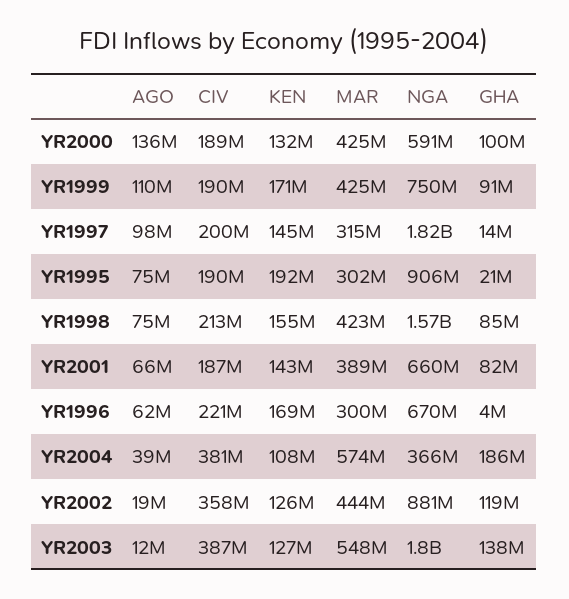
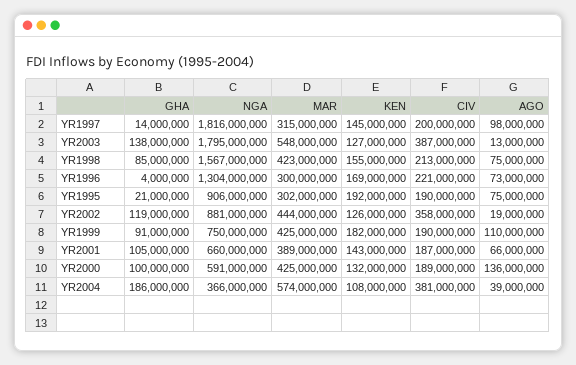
  {
    "AGO": {
      "YR2000": 136000000,
      "YR1999": 110000000,
      "YR1997": 98000000,
      "YR1995": 75000000,
      "YR1998": 75000000,
      "YR2001": 66000000,
-     "YR1996": 62000000,
+     "YR1996": 73000000,
      "YR2004": 39000000,
      "YR2002": 19000000,
-     "YR2003": 12000000
+     "YR2003": 13000000
    },
    "CIV": {
      "YR2000": 189000000,
      "YR1999": 190000000,
      "YR1997": 200000000,
      "YR1995": 190000000,
      "YR1998": 213000000,
      "YR2001": 187000000,
      "YR1996": 221000000,
      "YR2004": 381000000,
      "YR2002": 358000000,
      "YR2003": 387000000
    },
    "KEN": {
      "YR2000": 132000000,
-     "YR1999": 171000000,
+     "YR1999": 182000000,
      "YR1997": 145000000,
      "YR1995": 192000000,
      "YR1998": 155000000,
      "YR2001": 143000000,
      "YR1996": 169000000,
      "YR2004": 108000000,
      "YR2002": 126000000,
      "YR2003": 127000000
    },
    "MAR": {
      "YR2000": 425000000,
      "YR1999": 425000000,
      "YR1997": 315000000,
      "YR1995": 302000000,
      "YR1998": 423000000,
      "YR2001": 389000000,
      "YR1996": 300000000,
      "YR2004": 574000000,
      "YR2002": 444000000,
      "YR2003": 548000000
    },
    "NGA": {
      "YR2000": 591000000,
      "YR1999": 750000000,
      "YR1997": 1816000000,
      "YR1995": 906000000,
      "YR1998": 1567000000,
      "YR2001": 660000000,
-     "YR1996": 670000000,
+     "YR1996": 1304000000,
      "YR2004": 366000000,
      "YR2002": 881000000,
      "YR2003": 1795000000
    },
    "GHA": {
      "YR2000": 100000000,
      "YR1999": 91000000,
      "YR1997": 14000000,
      "YR1995": 21000000,
      "YR1998": 85000000,
-     "YR2001": 82000000,
+     "YR2001": 105000000,
      "YR1996": 4000000,
      "YR2004": 186000000,
      "YR2002": 119000000,
      "YR2003": 138000000
    }
  }

